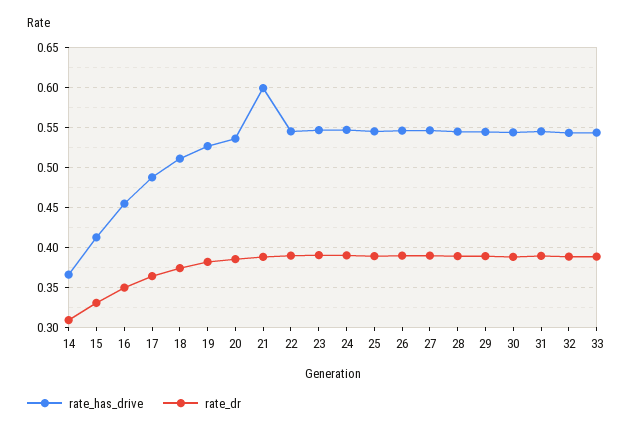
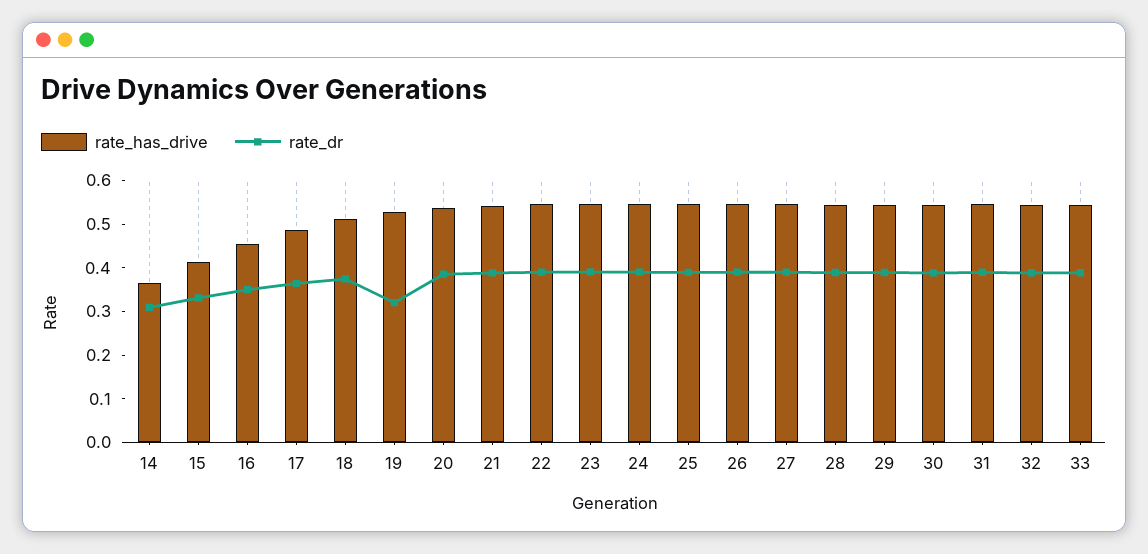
  {
    "rate_has_drive": {
      "14": 0.37,
      "15": 0.41,
      "16": 0.45,
      "17": 0.49,
      "18": 0.51,
      "19": 0.53,
      "20": 0.54,
-     "21": 0.6,
+     "21": 0.54,
      "22": 0.54,
      "23": 0.55,
      "24": 0.55,
      "25": 0.55,
      "26": 0.55,
      "27": 0.55,
      "28": 0.54,
      "29": 0.54,
      "30": 0.54,
      "31": 0.55,
      "32": 0.54,
      "33": 0.54
    },
    "rate_dr": {
      "14": 0.31,
      "15": 0.33,
      "16": 0.35,
      "17": 0.36,
      "18": 0.37,
-     "19": 0.38,
+     "19": 0.32,
      "20": 0.39,
      "21": 0.39,
      "22": 0.39,
      "23": 0.39,
      "24": 0.39,
      "25": 0.39,
      "26": 0.39,
      "27": 0.39,
      "28": 0.39,
      "29": 0.39,
      "30": 0.39,
      "31": 0.39,
      "32": 0.39,
      "33": 0.39
    }
  }

